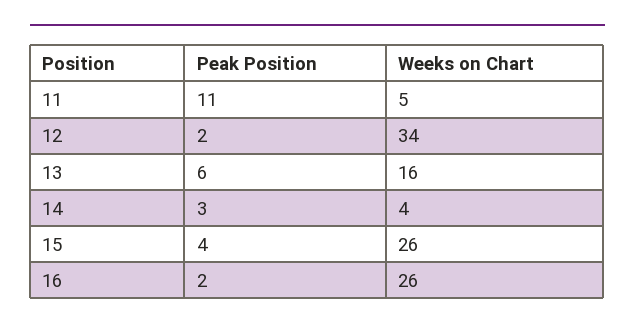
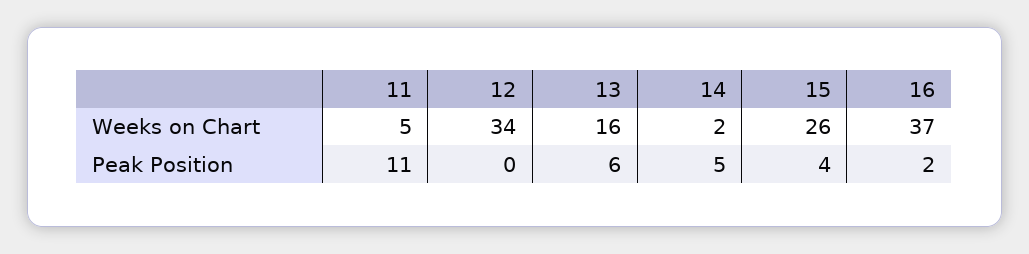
  {
    "Peak Position": {
      "11": 11,
-     "12": 2,
+     "12": 0,
      "13": 6,
-     "14": 3,
+     "14": 5,
      "15": 4,
      "16": 2
    },
    "Weeks on Chart": {
      "11": 5,
      "12": 34,
      "13": 16,
-     "14": 4,
+     "14": 2,
      "15": 26,
-     "16": 26
+     "16": 37
    }
  }

